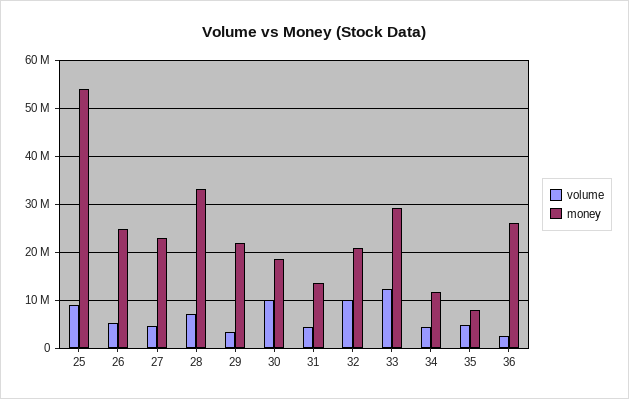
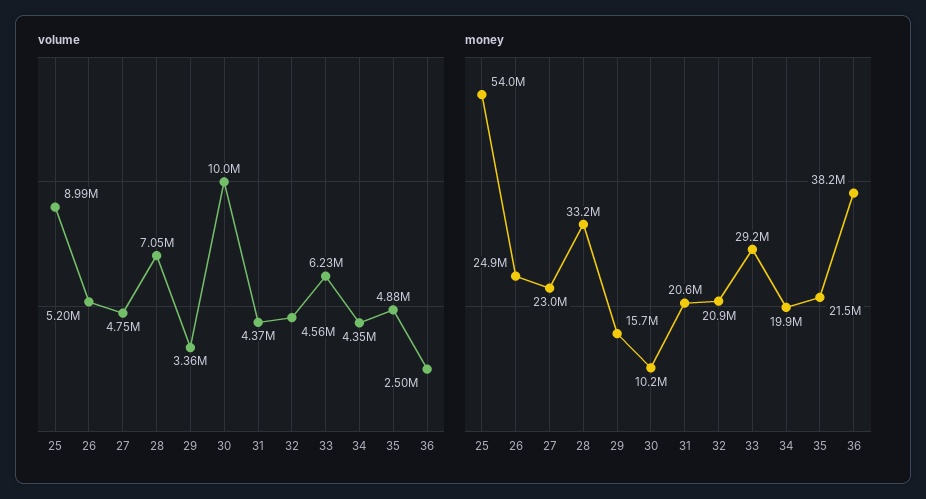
  {
    "volume": {
      "25": 8990000,
      "26": 5200000,
      "27": 4750000,
      "28": 7050000,
      "29": 3360000,
      "30": 10000000,
      "31": 4370000,
-     "32": 10000000,
+     "32": 4560000,
-     "33": 12000000,
+     "33": 6230000,
      "34": 4350000,
      "35": 4880000,
      "36": 2500000
    },
    "money": {
      "25": 54000000,
      "26": 24900000,
      "27": 23000000,
      "28": 33200000,
-     "29": 22000000,
+     "29": 15700000,
-     "30": 18000000,
+     "30": 10200000,
-     "31": 14000000,
+     "31": 20600000,
      "32": 20900000,
      "33": 29200000,
-     "34": 12000000,
+     "34": 19900000,
-     "35": 8000000,
+     "35": 21500000,
-     "36": 26000000
+     "36": 38200000
    }
  }

